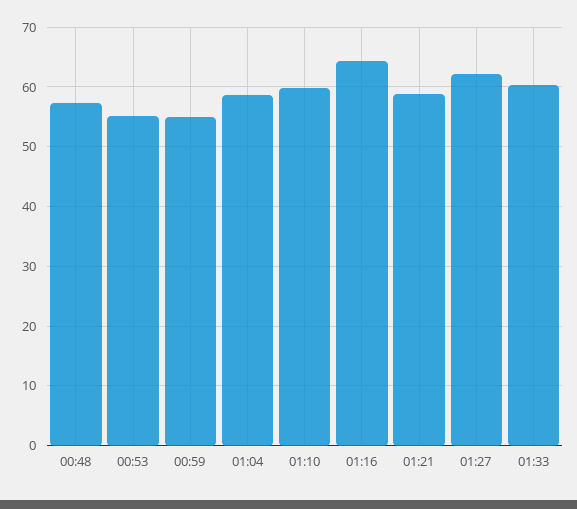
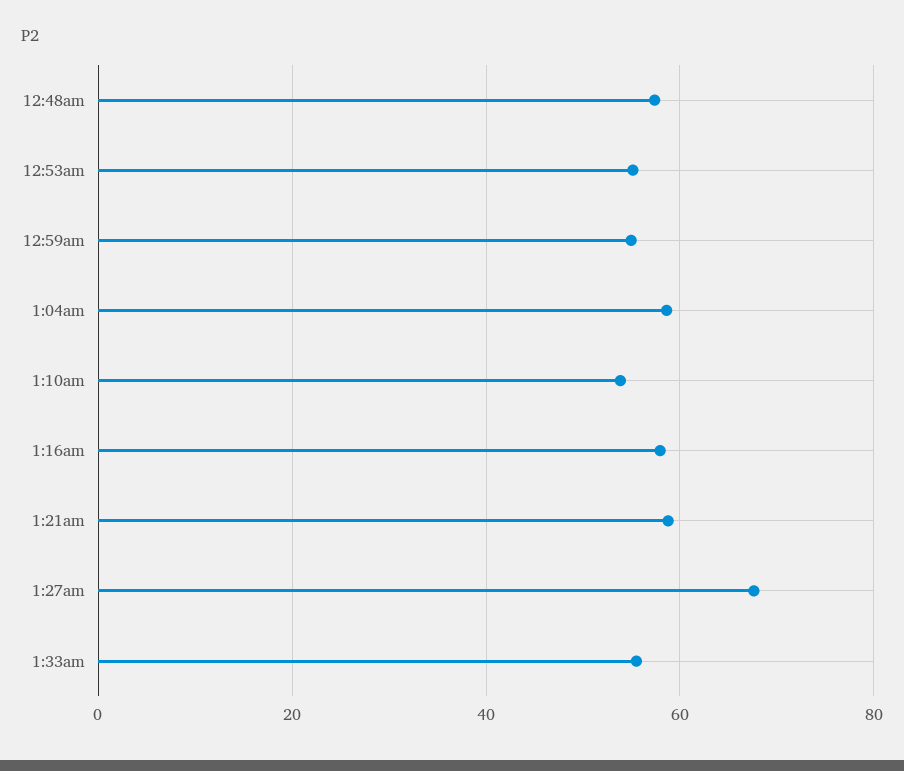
  {
    "00:48": 58,
    "00:53": 56,
    "00:59": 54,
    "01:04": 58,
-   "01:10": 60,
+   "01:10": 54,
-   "01:16": 64,
+   "01:16": 58,
    "01:21": 58,
-   "01:27": 62,
+   "01:27": 68,
-   "01:33": 60
+   "01:33": 56
  }

